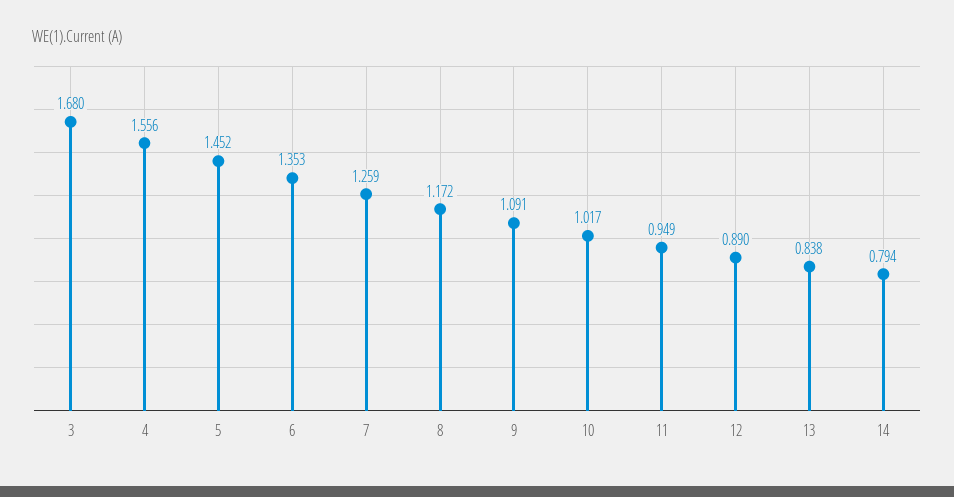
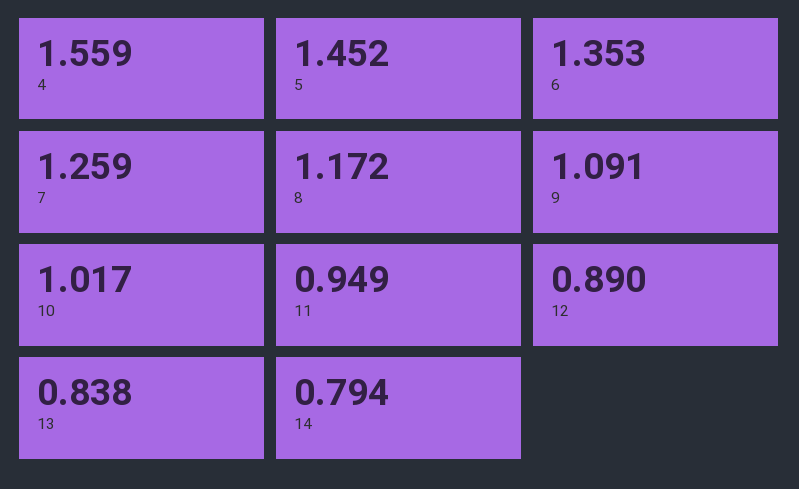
  {
-   "3": 1.68,
-   "4": 1.556,
+   "4": 1.559,
    "5": 1.452,
    "6": 1.353,
    "7": 1.259,
    "8": 1.172,
    "9": 1.091,
    "10": 1.017,
    "11": 0.949,
    "12": 0.89,
    "13": 0.838,
    "14": 0.794
  }

